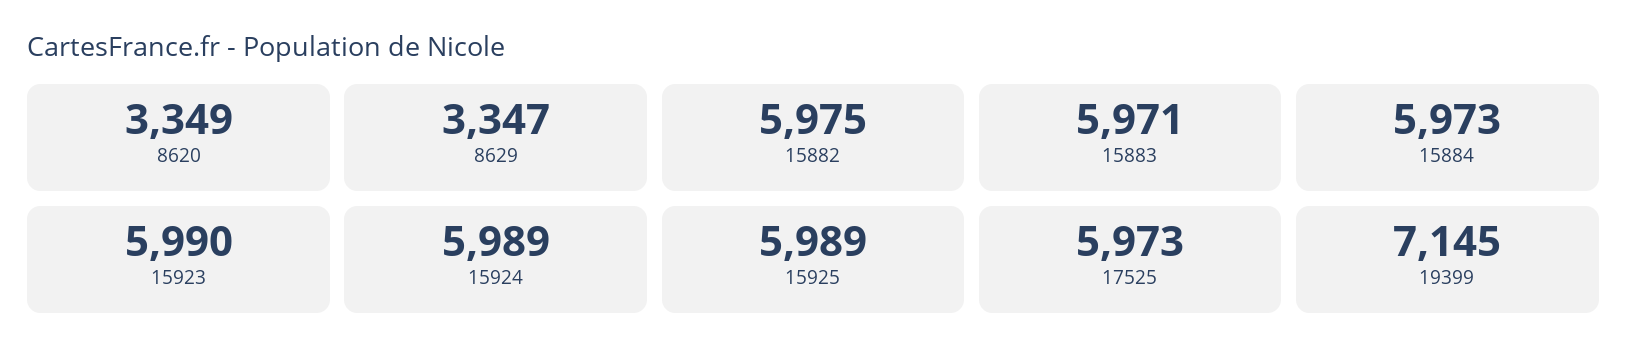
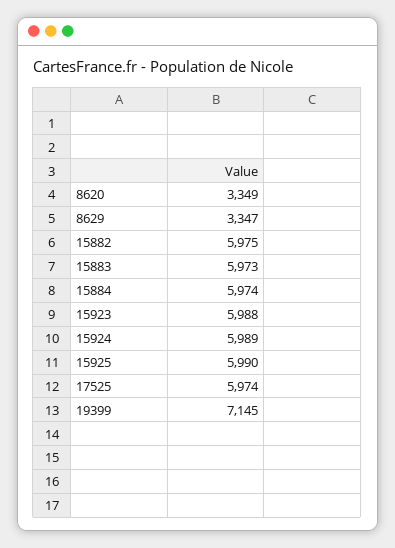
  {
    "8620": 3349,
    "8629": 3347,
    "15882": 5975,
-   "15883": 5971,
+   "15883": 5973,
-   "15884": 5973,
+   "15884": 5974,
-   "15923": 5990,
+   "15923": 5988,
    "15924": 5989,
-   "15925": 5989,
+   "15925": 5990,
-   "17525": 5973,
+   "17525": 5974,
    "19399": 7145
  }

